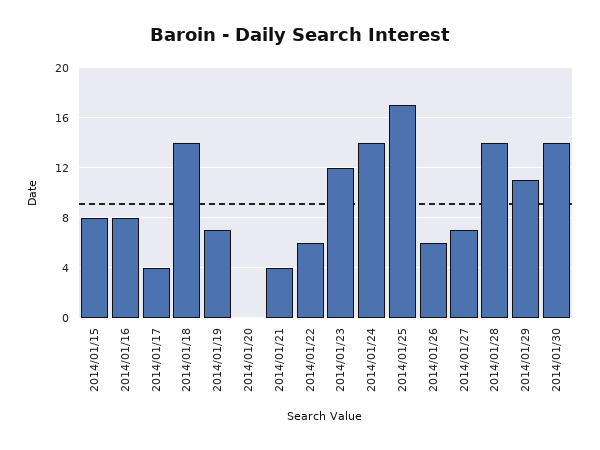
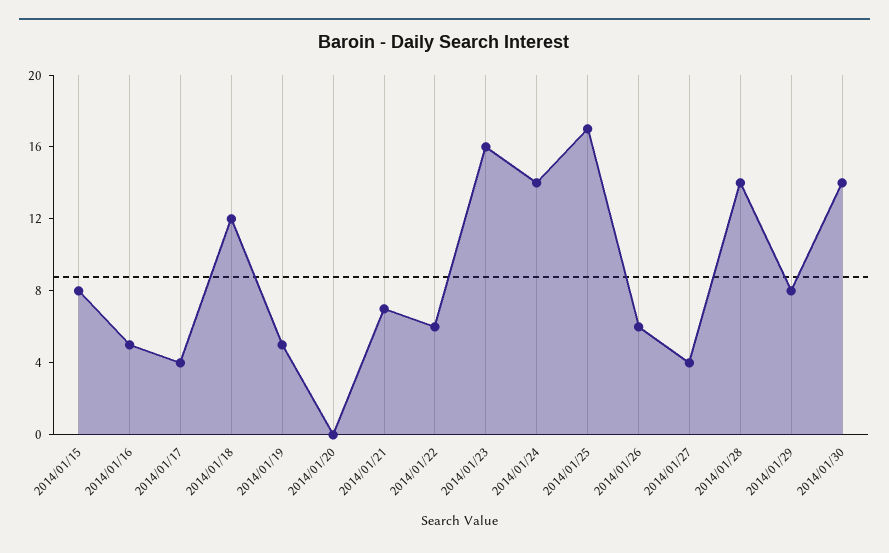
  {
    "2014/01/15": 8,
-   "2014/01/16": 8,
+   "2014/01/16": 5,
    "2014/01/17": 4,
-   "2014/01/18": 14,
+   "2014/01/18": 12,
-   "2014/01/19": 7,
+   "2014/01/19": 5,
    "2014/01/20": 0,
-   "2014/01/21": 4,
+   "2014/01/21": 7,
    "2014/01/22": 6,
-   "2014/01/23": 12,
+   "2014/01/23": 16,
    "2014/01/24": 14,
    "2014/01/25": 17,
    "2014/01/26": 6,
-   "2014/01/27": 7,
+   "2014/01/27": 4,
    "2014/01/28": 14,
-   "2014/01/29": 11,
+   "2014/01/29": 8,
    "2014/01/30": 14
  }

